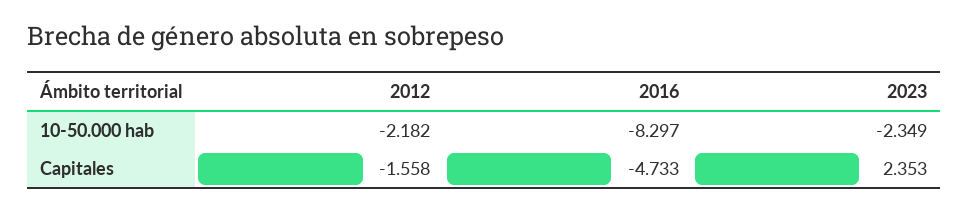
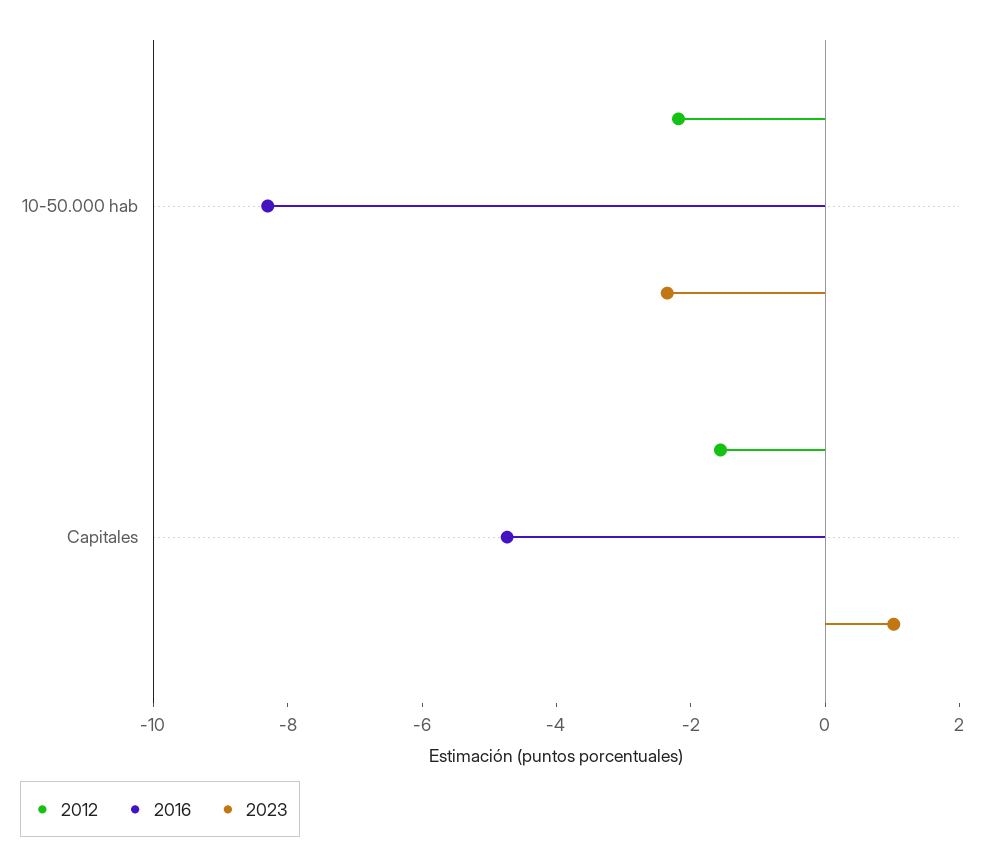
  {
    "2012": {
      "10-50.000 hab": -2.182,
      "Capitales": -1.558
    },
    "2016": {
      "10-50.000 hab": -8.297,
      "Capitales": -4.733
    },
    "2023": {
      "10-50.000 hab": -2.349,
-     "Capitales": 2.353
+     "Capitales": 1
    }
  }

